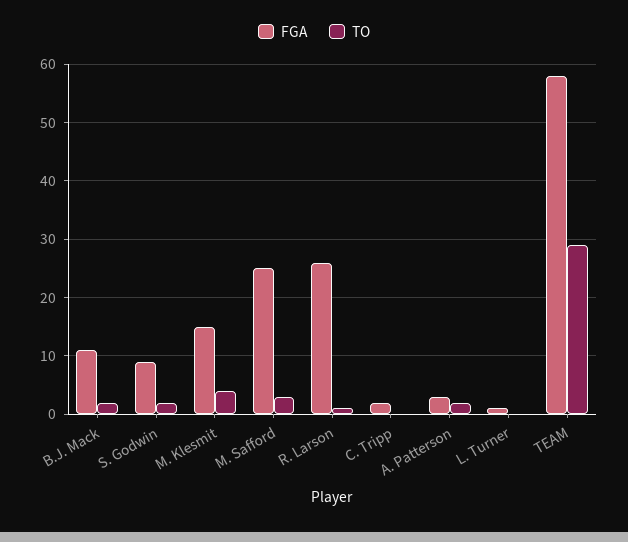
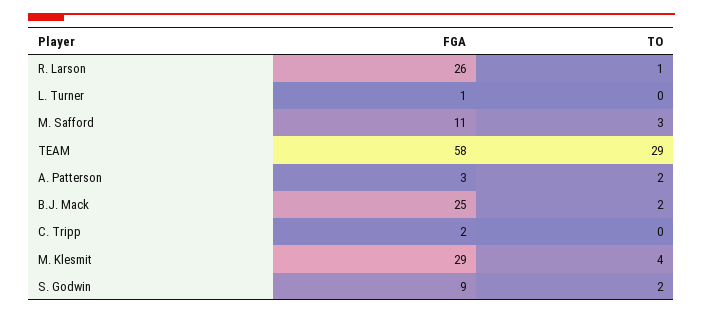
  {
    "FGA": {
-     "B.J. Mack": 10,
+     "B.J. Mack": 25,
      "S. Godwin": 9,
-     "M. Klesmit": 15,
+     "M. Klesmit": 29,
-     "M. Safford": 25,
+     "M. Safford": 11,
      "R. Larson": 26,
      "C. Tripp": 2,
      "A. Patterson": 3,
      "L. Turner": 1,
      "TEAM": 58
    },
    "TO": {
      "B.J. Mack": 2,
      "S. Godwin": 2,
      "M. Klesmit": 4,
      "M. Safford": 3,
      "R. Larson": 1,
      "C. Tripp": 0,
      "A. Patterson": 2,
      "L. Turner": 0,
      "TEAM": 29
    }
  }

